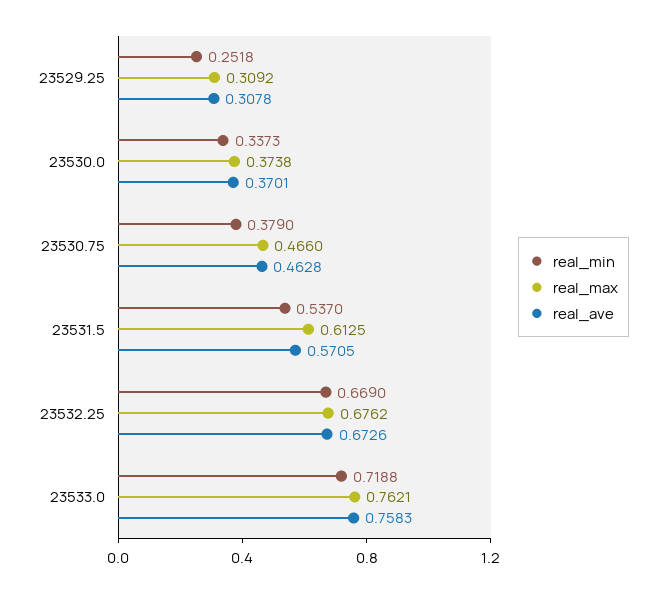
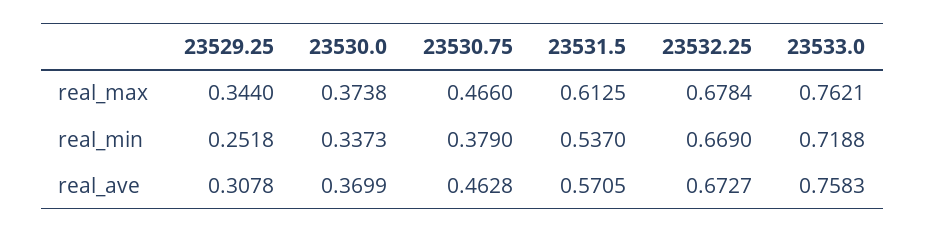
  {
    "real_min": {
      "23529.25": 0.2518,
      "23530.0": 0.3373,
      "23530.75": 0.379,
      "23531.5": 0.537,
      "23532.25": 0.669,
      "23533.0": 0.7188
    },
    "real_max": {
-     "23529.25": 0.3092,
+     "23529.25": 0.344,
      "23530.0": 0.3738,
      "23530.75": 0.466,
      "23531.5": 0.6125,
-     "23532.25": 0.6762,
+     "23532.25": 0.6784,
      "23533.0": 0.7621
    },
    "real_ave": {
      "23529.25": 0.3078,
-     "23530.0": 0.3701,
+     "23530.0": 0.3699,
      "23530.75": 0.4628,
      "23531.5": 0.5705,
-     "23532.25": 0.6726,
+     "23532.25": 0.6727,
      "23533.0": 0.7583
    }
  }

